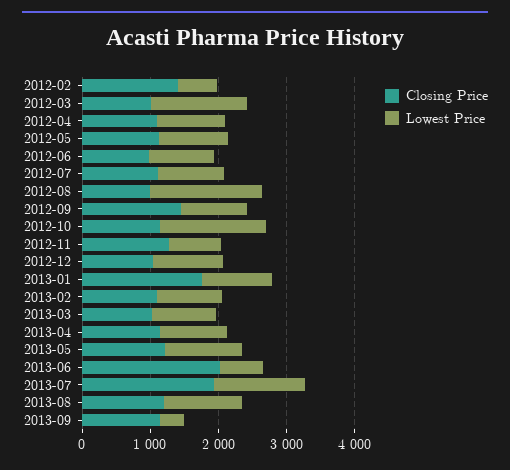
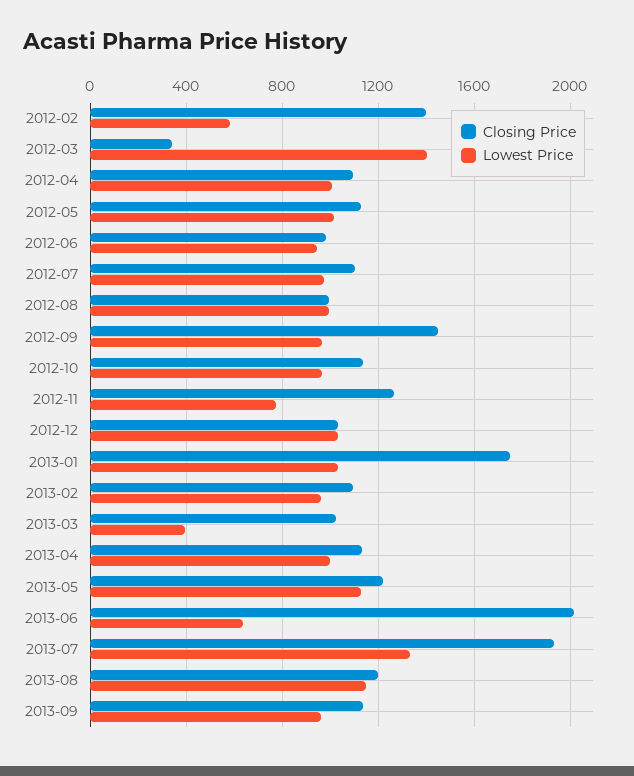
  {
    "Closing Price": {
      "2012-02": 1400,
-     "2012-03": 1000,
+     "2012-03": 350,
      "2012-04": 1100,
      "2012-05": 1150,
      "2012-06": 1000,
      "2012-07": 1100,
      "2012-08": 1000,
      "2012-09": 1450,
      "2012-10": 1150,
      "2012-11": 1250,
      "2012-12": 1050,
      "2013-01": 1750,
      "2013-02": 1100,
      "2013-03": 1000,
      "2013-04": 1150,
      "2013-05": 1200,
      "2013-06": 2000,
      "2013-07": 1950,
      "2013-08": 1200,
      "2013-09": 1150
    },
    "Lowest Price": {
      "2012-02": 600,
      "2012-03": 1400,
      "2012-04": 1000,
      "2012-05": 1000,
      "2012-06": 950,
      "2012-07": 950,
-     "2012-08": 1600,
+     "2012-08": 1000,
      "2012-09": 950,
-     "2012-10": 1600,
+     "2012-10": 950,
      "2012-11": 750,
      "2012-12": 1050,
      "2013-01": 1050,
      "2013-02": 950,
-     "2013-03": 1000,
+     "2013-03": 400,
      "2013-04": 1000,
      "2013-05": 1150,
      "2013-06": 650,
      "2013-07": 1350,
      "2013-08": 1150,
-     "2013-09": 400
+     "2013-09": 950
    }
  }

